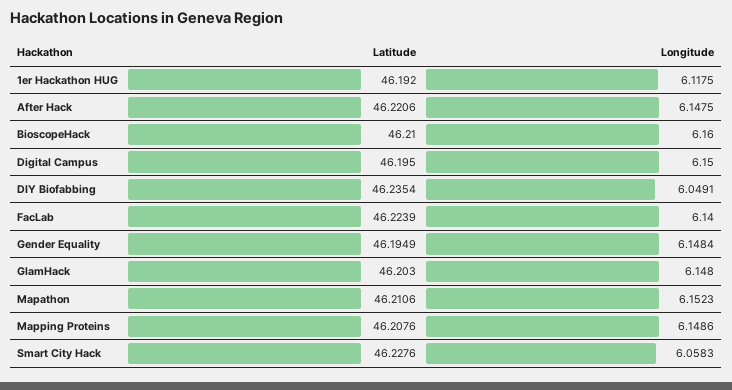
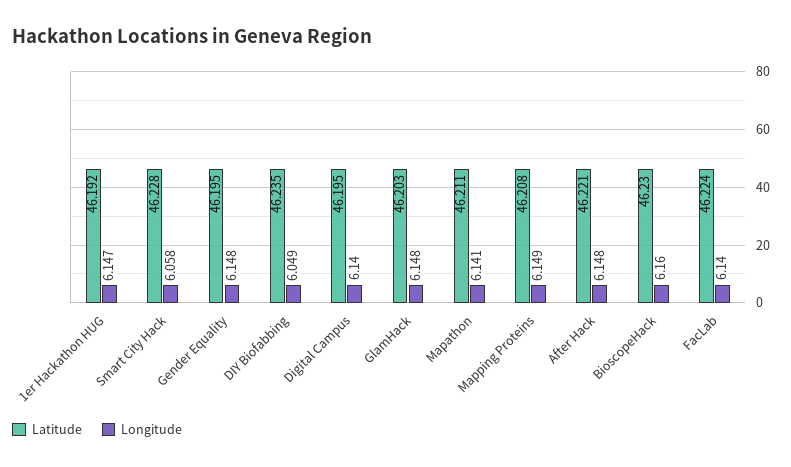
  {
    "Latitude": {
      "1er Hackathon HUG": 46.192,
      "After Hack": 46.2206,
-     "BioscopeHack": 46.21,
+     "BioscopeHack": 46.23,
      "Digital Campus": 46.195,
      "DIY Biofabbing": 46.2354,
      "FacLab": 46.2239,
      "Gender Equality": 46.1949,
      "GlamHack": 46.203,
      "Mapathon": 46.2106,
      "Mapping Proteins": 46.2076,
      "Smart City Hack": 46.2276
    },
    "Longitude": {
-     "1er Hackathon HUG": 6.1175,
+     "1er Hackathon HUG": 6.147,
      "After Hack": 6.1475,
      "BioscopeHack": 6.16,
-     "Digital Campus": 6.15,
+     "Digital Campus": 6.14,
      "DIY Biofabbing": 6.0491,
      "FacLab": 6.14,
      "Gender Equality": 6.1484,
      "GlamHack": 6.148,
-     "Mapathon": 6.1523,
+     "Mapathon": 6.141,
      "Mapping Proteins": 6.1486,
      "Smart City Hack": 6.0583
    }
  }

